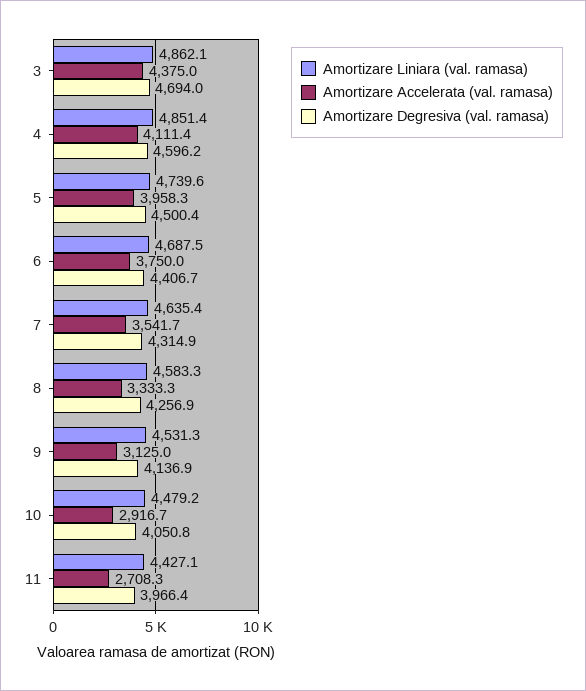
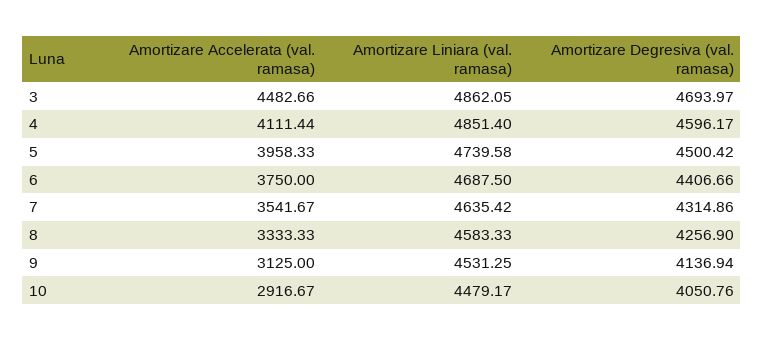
  {
    "Amortizare Liniara (val. ramasa)": {
      "3": 4862.05,
      "4": 4851.4,
      "5": 4739.58,
      "6": 4687.5,
      "7": 4635.42,
      "8": 4583.33,
      "9": 4531.25,
-     "10": 4479.17,
+     "10": 4479.17
-     "11": 4427.1
    },
    "Amortizare Accelerata (val. ramasa)": {
-     "3": 4375,
+     "3": 4482.66,
      "4": 4111.44,
      "5": 3958.33,
      "6": 3750,
      "7": 3541.67,
      "8": 3333.33,
      "9": 3125,
-     "10": 2916.67,
+     "10": 2916.67
-     "11": 2708.3
    },
    "Amortizare Degresiva (val. ramasa)": {
      "3": 4693.97,
      "4": 4596.17,
      "5": 4500.42,
      "6": 4406.66,
      "7": 4314.86,
      "8": 4256.9,
      "9": 4136.94,
-     "10": 4050.76,
+     "10": 4050.76
-     "11": 3966.4
    }
  }

